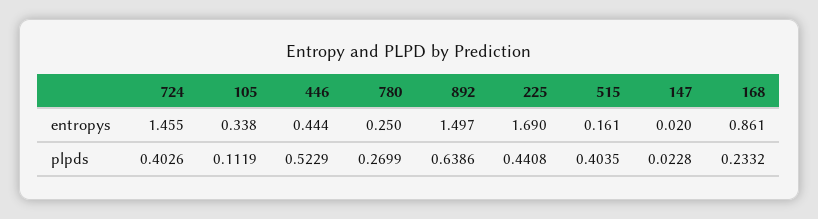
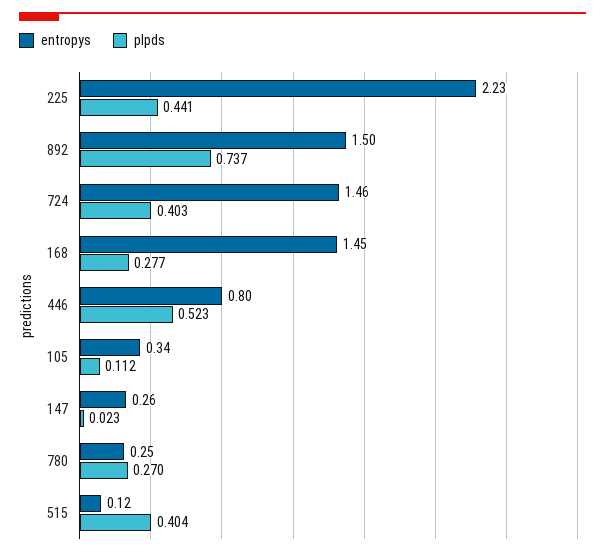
  {
    "entropys": {
      "724": 1.455,
      "105": 0.338,
-     "446": 0.444,
+     "446": 0.8,
      "780": 0.25,
      "892": 1.497,
-     "225": 1.69,
+     "225": 2.23,
-     "515": 0.161,
+     "515": 0.12,
-     "147": 0.02,
+     "147": 0.26,
-     "168": 0.861
+     "168": 1.45
    },
    "plpds": {
      "724": 0.4026,
      "105": 0.1119,
      "446": 0.5229,
      "780": 0.2699,
-     "892": 0.6386,
+     "892": 0.737,
      "225": 0.4408,
      "515": 0.4035,
      "147": 0.0228,
-     "168": 0.2332
+     "168": 0.277
    }
  }

